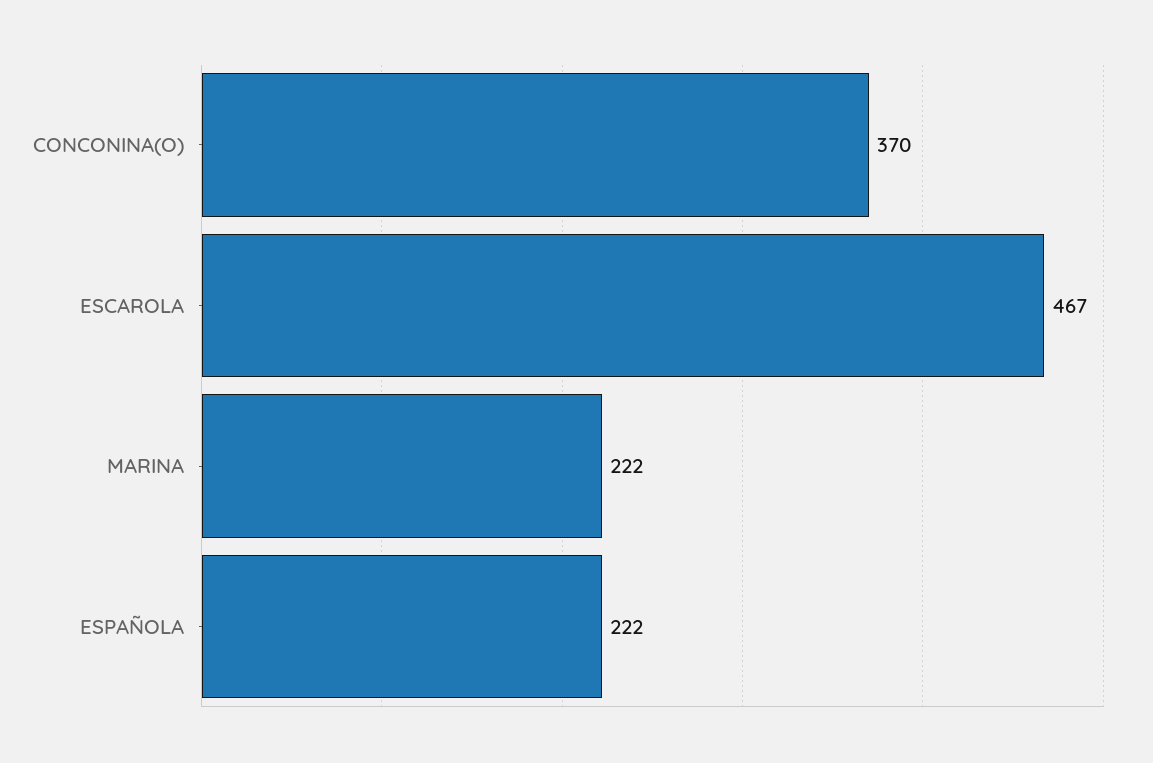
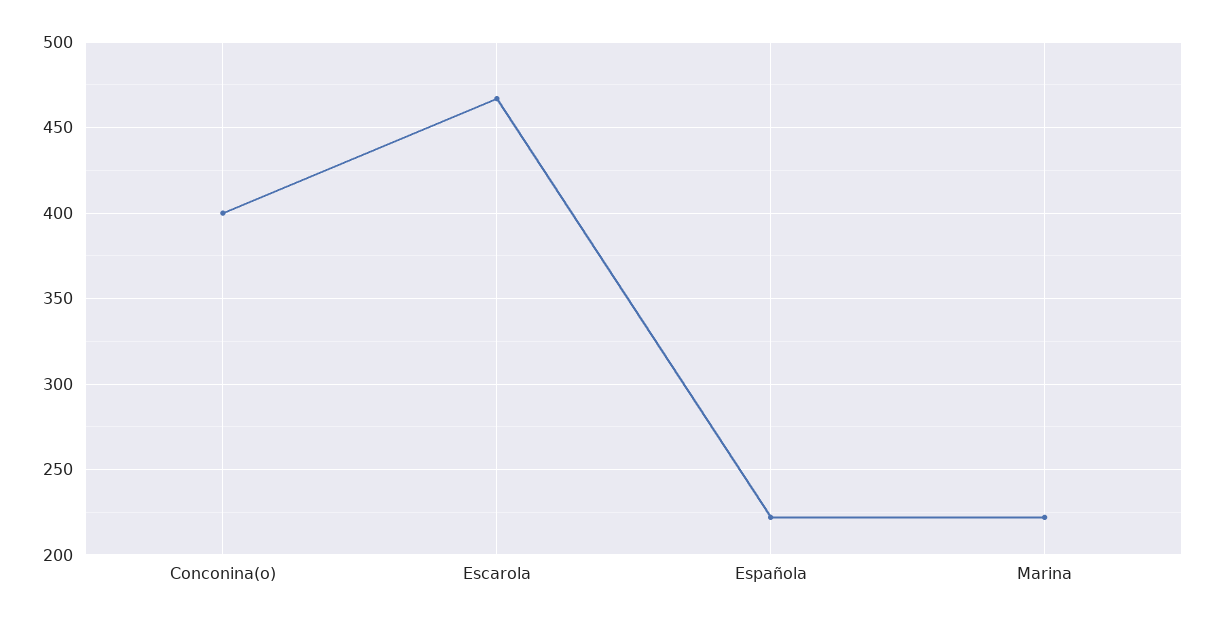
  {
-   "CONCONINA(O)": 370,
+   "CONCONINA(O)": 400,
    "ESCAROLA": 467,
    "MARINA": 222,
    "ESPAÑOLA": 222
  }

